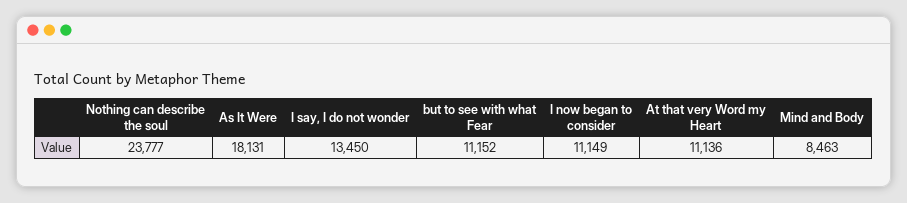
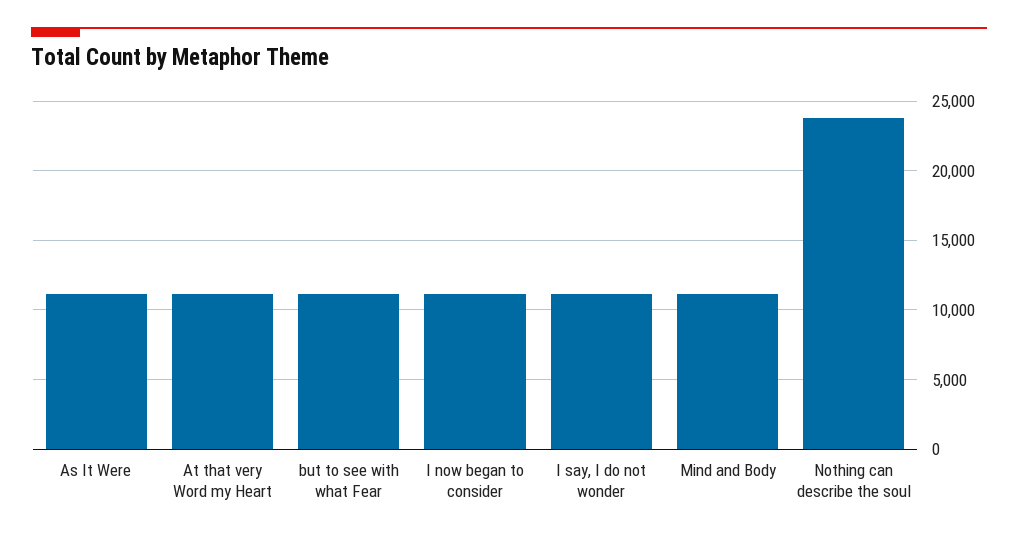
  {
    "Nothing can describe the soul": 23777,
-   "As It Were": 18131,
+   "As It Were": 11000,
-   "I say, I do not wonder": 13450,
+   "I say, I do not wonder": 11000,
    "but to see with what Fear": 11152,
    "I now began to consider": 11149,
    "At that very Word my Heart": 11136,
-   "Mind and Body": 8463
+   "Mind and Body": 11000
  }

